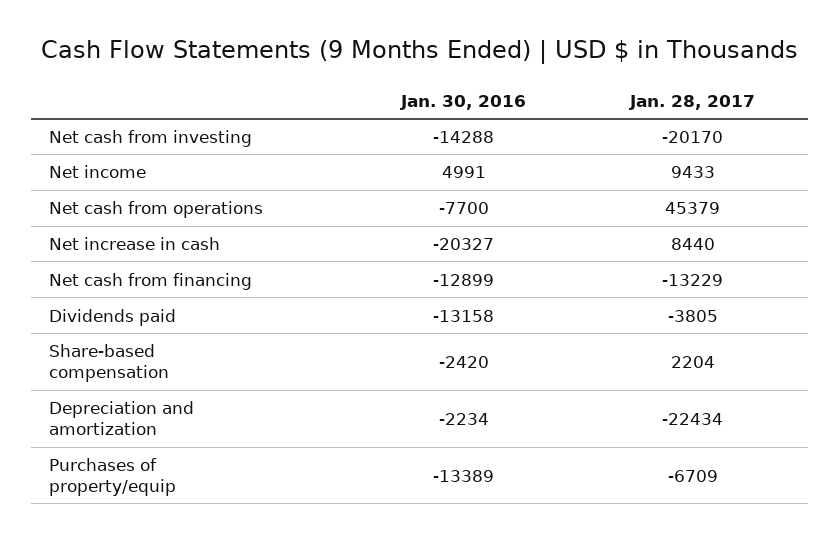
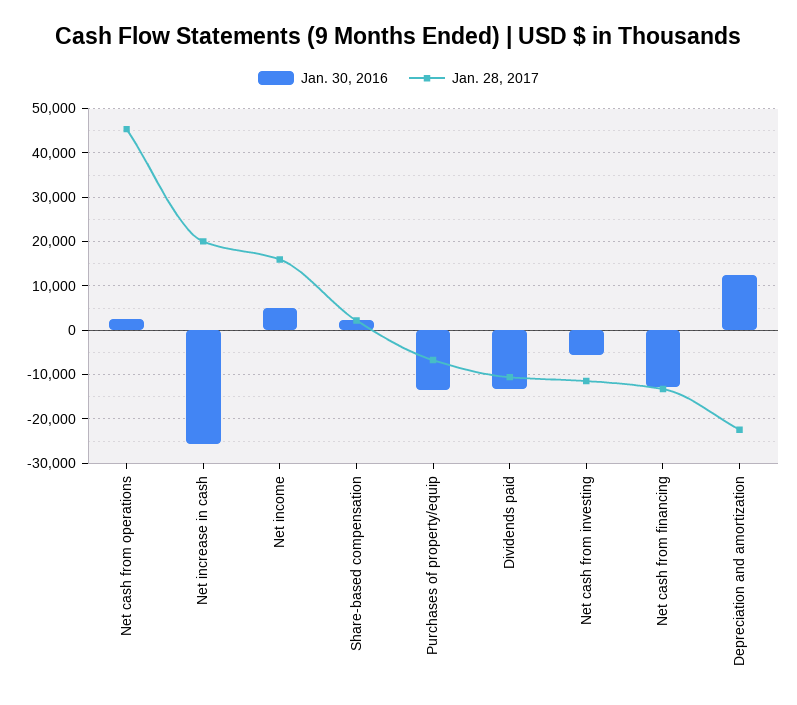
  {
    "Jan. 30, 2016": {
-     "Net cash from investing": -14288,
+     "Net cash from investing": -6000,
      "Net income": 4991,
-     "Net cash from operations": -7700,
+     "Net cash from operations": 2000,
-     "Net increase in cash": -20327,
+     "Net increase in cash": -26000,
      "Net cash from financing": -12899,
      "Dividends paid": -13158,
-     "Share-based compensation": -2420,
+     "Share-based compensation": 2000,
-     "Depreciation and amortization": -2234,
+     "Depreciation and amortization": 12000,
      "Purchases of property/equip": -13389
    },
    "Jan. 28, 2017": {
-     "Net cash from investing": -20170,
+     "Net cash from investing": -12000,
-     "Net income": 9433,
+     "Net income": 16000,
      "Net cash from operations": 45379,
-     "Net increase in cash": 8440,
+     "Net increase in cash": 20000,
      "Net cash from financing": -13229,
-     "Dividends paid": -3805,
+     "Dividends paid": -10000,
      "Share-based compensation": 2204,
      "Depreciation and amortization": -22434,
      "Purchases of property/equip": -6709
    }
  }

